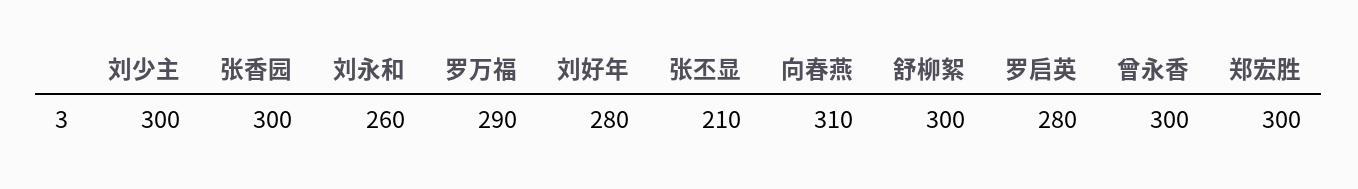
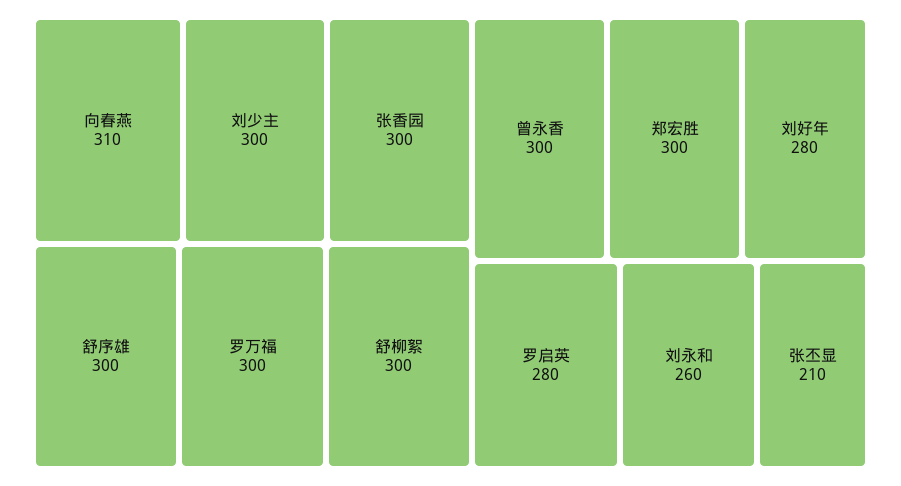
  {
    "刘少主": 300,
    "张香园": 300,
    "刘永和": 260,
-   "罗万福": 290,
+   "罗万福": 300,
    "刘好年": 280,
    "张丕显": 210,
    "向春燕": 310,
    "舒柳絮": 300,
    "罗启英": 280,
    "曾永香": 300,
-   "郑宏胜": 300
+   "郑宏胜": 300,
+   "舒序雄": 300
  }

